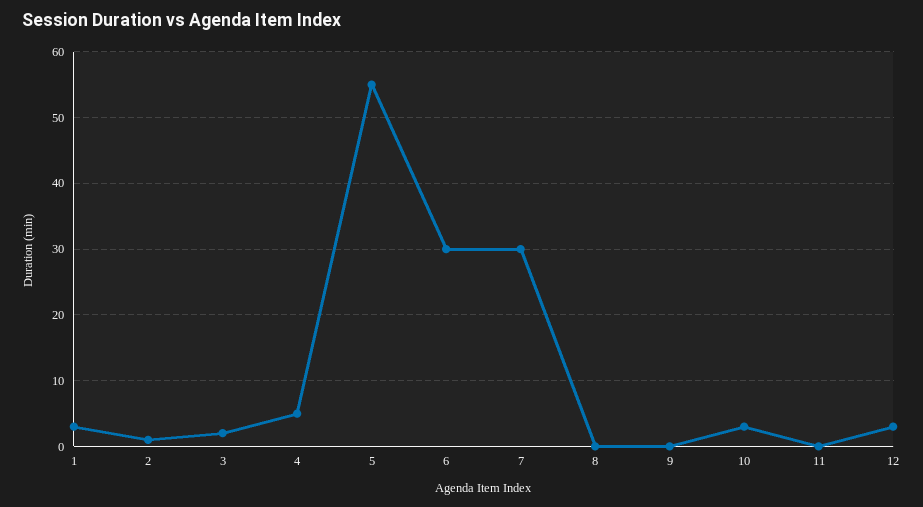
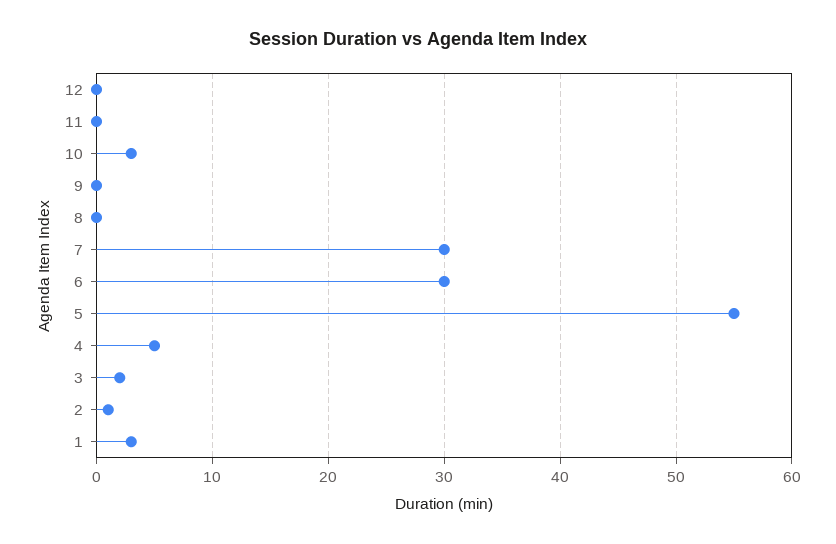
  {
    "1": 3,
    "2": 1,
    "3": 2,
    "4": 5,
    "5": 55,
    "6": 30,
    "7": 30,
    "8": 0,
    "9": 0,
    "10": 3,
    "11": 0,
-   "12": 3
+   "12": 0
  }

